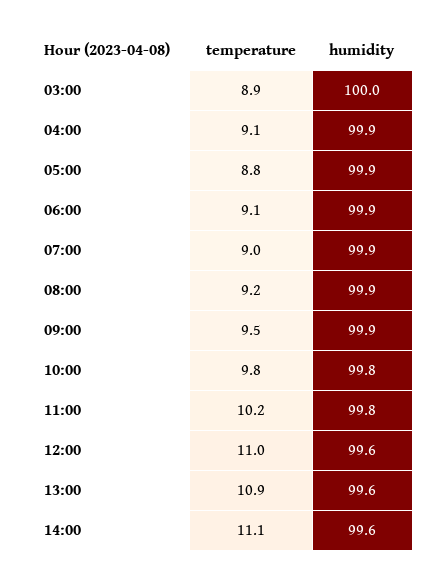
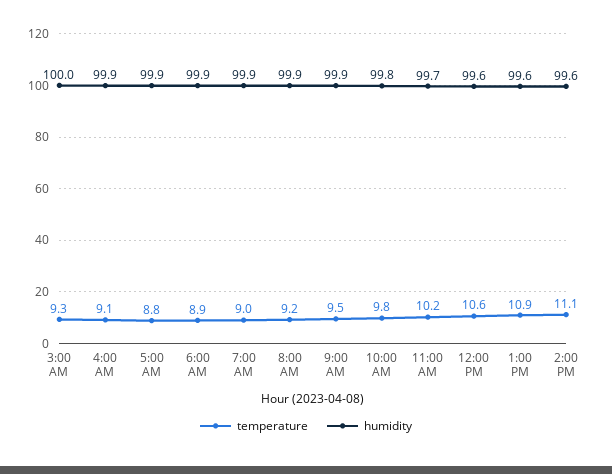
  {
    "temperature": {
-     "03:00": 8.9,
+     "03:00": 9.3,
      "04:00": 9.1,
      "05:00": 8.8,
-     "06:00": 9.1,
+     "06:00": 8.9,
      "07:00": 9,
      "08:00": 9.2,
      "09:00": 9.5,
      "10:00": 9.8,
      "11:00": 10.2,
-     "12:00": 11,
+     "12:00": 10.6,
      "13:00": 10.9,
      "14:00": 11.1
    },
    "humidity": {
      "03:00": 100,
      "04:00": 99.9,
      "05:00": 99.9,
      "06:00": 99.9,
      "07:00": 99.9,
      "08:00": 99.9,
      "09:00": 99.9,
      "10:00": 99.8,
-     "11:00": 99.8,
+     "11:00": 99.7,
      "12:00": 99.6,
      "13:00": 99.6,
      "14:00": 99.6
    }
  }

